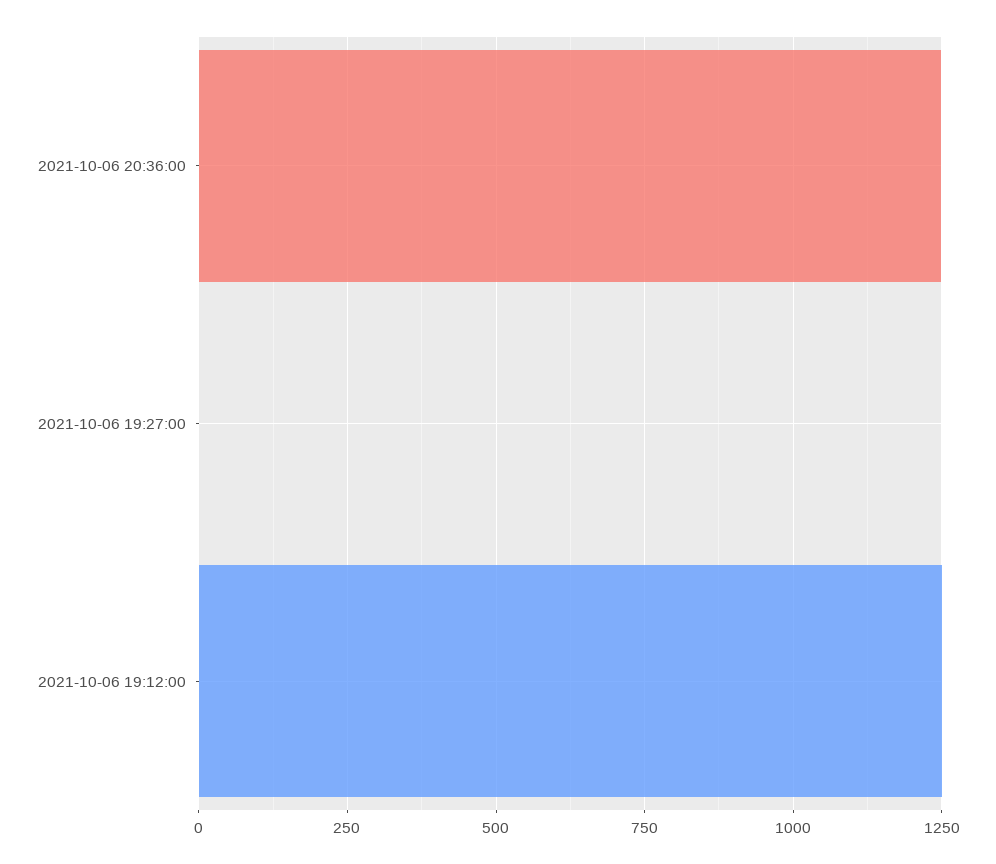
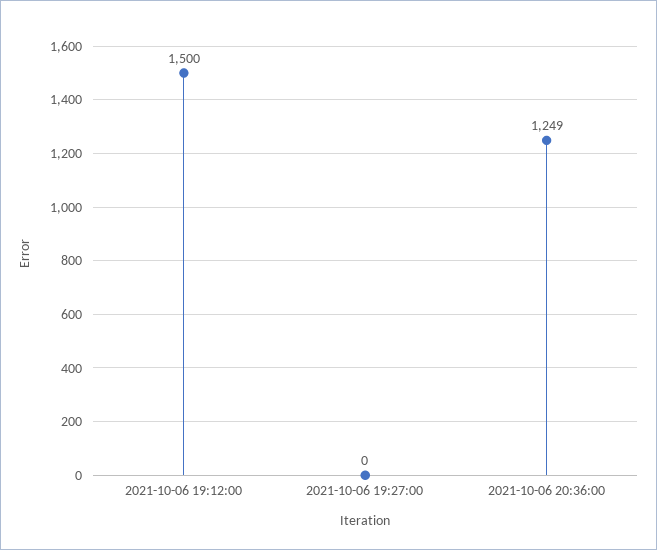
  {
    "2021-10-06 20:36:00": 1249,
    "2021-10-06 19:27:00": 0,
-   "2021-10-06 19:12:00": 1250
+   "2021-10-06 19:12:00": 1500
  }

